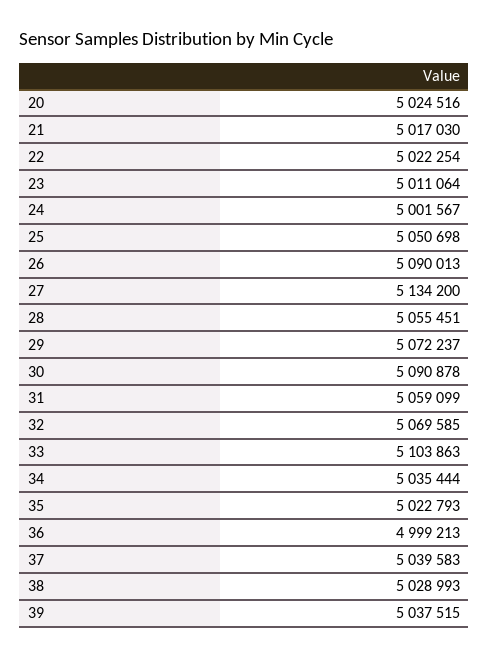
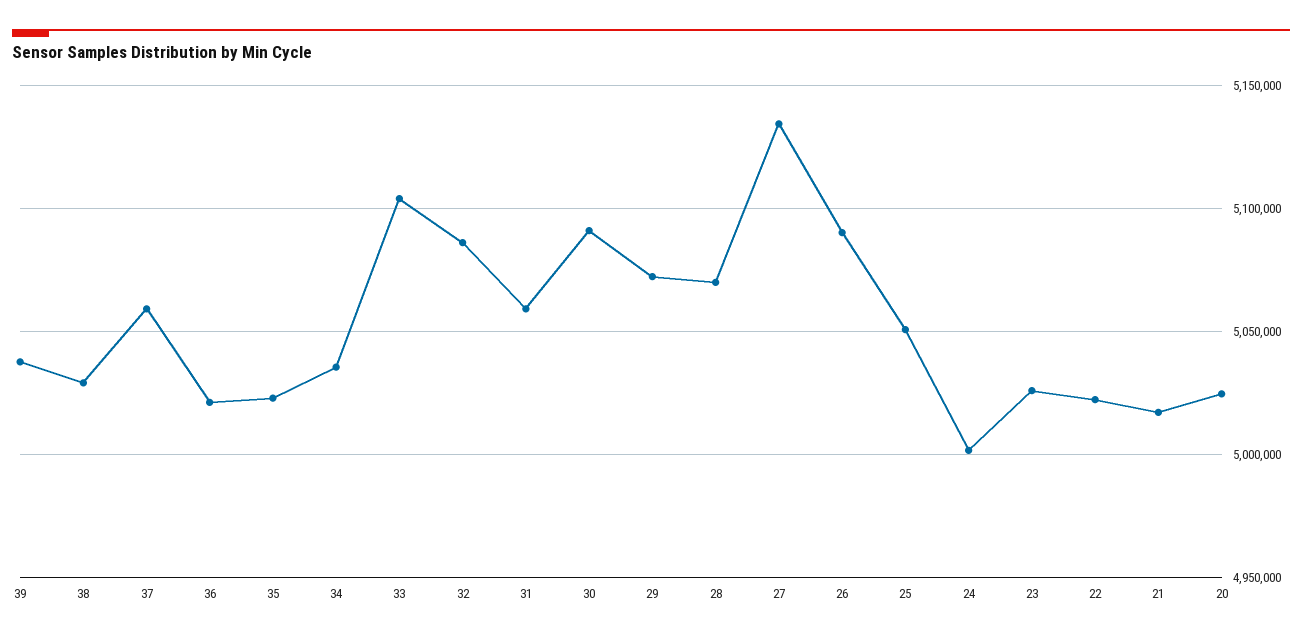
  {
    "20": 5024516,
    "21": 5017030,
    "22": 5022254,
-   "23": 5011064,
+   "23": 5025000,
    "24": 5001567,
    "25": 5050698,
    "26": 5090013,
    "27": 5134200,
-   "28": 5055451,
+   "28": 5070000,
    "29": 5072237,
    "30": 5090878,
    "31": 5059099,
-   "32": 5069585,
+   "32": 5085000,
    "33": 5103863,
    "34": 5035444,
    "35": 5022793,
-   "36": 4999213,
+   "36": 5020000,
-   "37": 5039583,
+   "37": 5060000,
    "38": 5028993,
    "39": 5037515
  }

